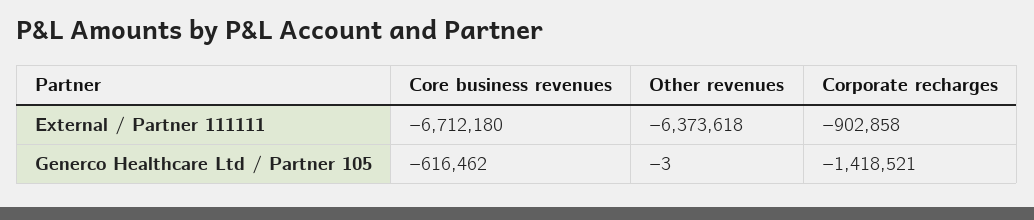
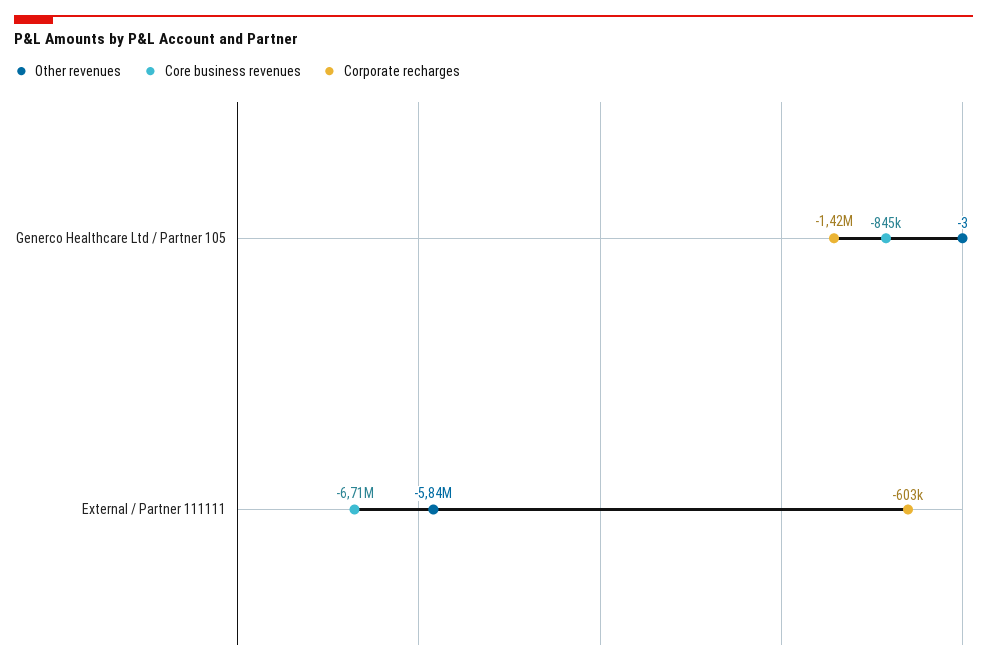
  {
    "Core business revenues": {
      "External / Partner 111111": -6712180,
-     "Generco Healthcare Ltd / Partner 105": -616462
+     "Generco Healthcare Ltd / Partner 105": -845000
    },
    "Other revenues": {
-     "External / Partner 111111": -6373618,
+     "External / Partner 111111": -5840000,
      "Generco Healthcare Ltd / Partner 105": -3
    },
    "Corporate recharges": {
-     "External / Partner 111111": -902858,
+     "External / Partner 111111": -603000,
      "Generco Healthcare Ltd / Partner 105": -1418521
    }
  }

